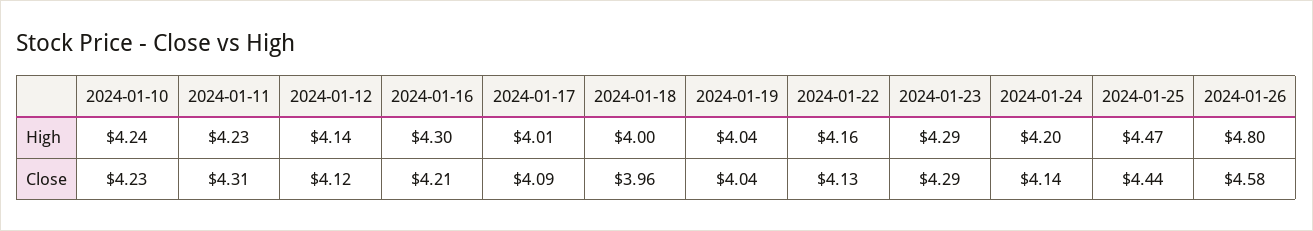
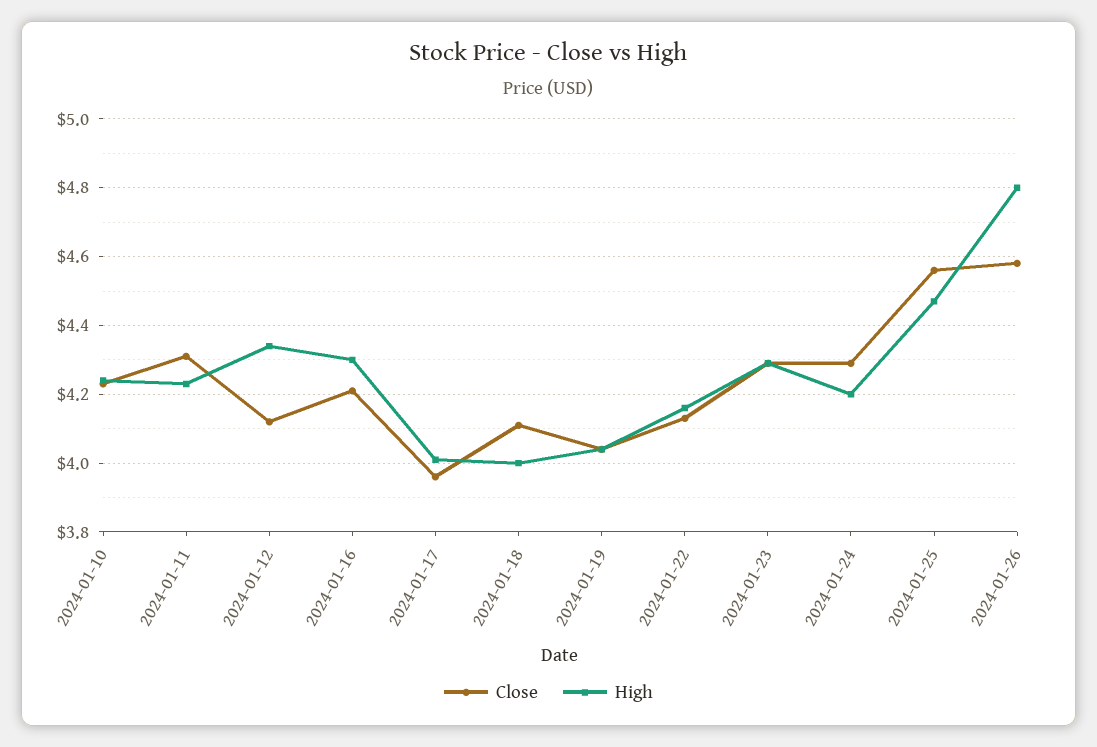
  {
    "High": {
      "2024-01-10": 4.24,
      "2024-01-11": 4.23,
-     "2024-01-12": 4.14,
+     "2024-01-12": 4.35,
      "2024-01-16": 4.3,
      "2024-01-17": 4.01,
      "2024-01-18": 4,
      "2024-01-19": 4.04,
      "2024-01-22": 4.16,
      "2024-01-23": 4.29,
      "2024-01-24": 4.2,
      "2024-01-25": 4.47,
      "2024-01-26": 4.8
    },
    "Close": {
      "2024-01-10": 4.23,
      "2024-01-11": 4.31,
      "2024-01-12": 4.12,
      "2024-01-16": 4.21,
-     "2024-01-17": 4.09,
+     "2024-01-17": 3.95,
-     "2024-01-18": 3.96,
+     "2024-01-18": 4.1,
      "2024-01-19": 4.04,
      "2024-01-22": 4.13,
      "2024-01-23": 4.29,
-     "2024-01-24": 4.14,
+     "2024-01-24": 4.3,
-     "2024-01-25": 4.44,
+     "2024-01-25": 4.55,
      "2024-01-26": 4.58
    }
  }

